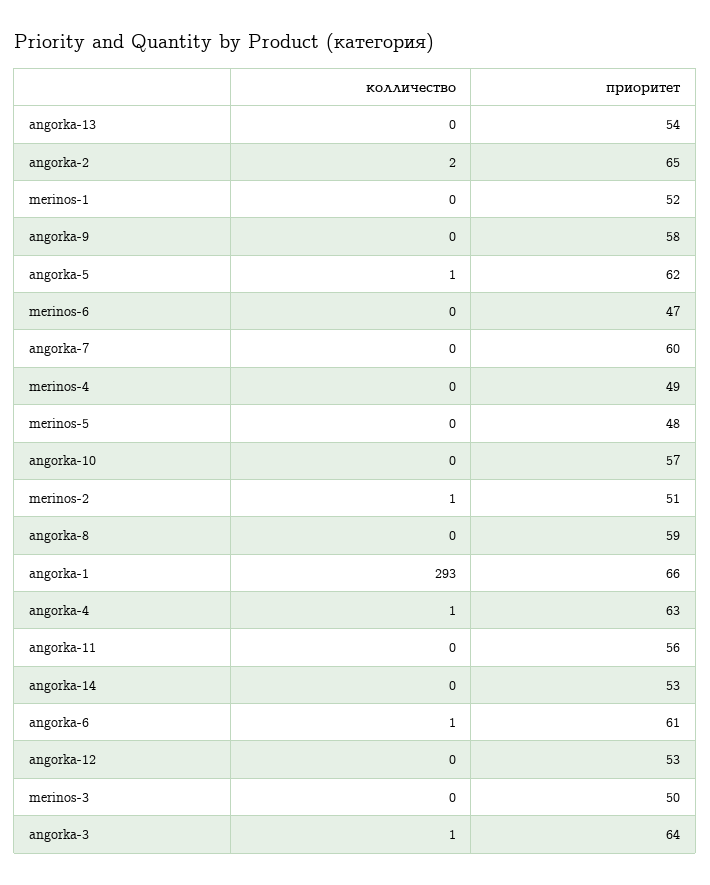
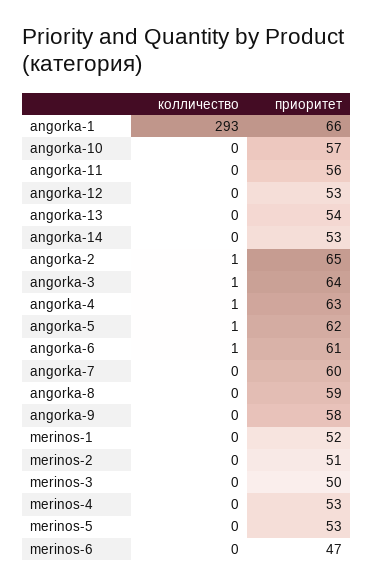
  {
    "колличество": {
      "angorka-13": 0,
-     "angorka-2": 2,
+     "angorka-2": 1,
      "merinos-1": 0,
      "angorka-9": 0,
      "angorka-5": 1,
      "merinos-6": 0,
      "angorka-7": 0,
      "merinos-4": 0,
      "merinos-5": 0,
      "angorka-10": 0,
-     "merinos-2": 1,
+     "merinos-2": 0,
      "angorka-8": 0,
      "angorka-1": 293,
      "angorka-4": 1,
      "angorka-11": 0,
      "angorka-14": 0,
      "angorka-6": 1,
      "angorka-12": 0,
      "merinos-3": 0,
      "angorka-3": 1
    },
    "приоритет": {
      "angorka-13": 54,
      "angorka-2": 65,
      "merinos-1": 52,
      "angorka-9": 58,
      "angorka-5": 62,
      "merinos-6": 47,
      "angorka-7": 60,
-     "merinos-4": 49,
+     "merinos-4": 53,
-     "merinos-5": 48,
+     "merinos-5": 53,
      "angorka-10": 57,
      "merinos-2": 51,
      "angorka-8": 59,
      "angorka-1": 66,
      "angorka-4": 63,
      "angorka-11": 56,
      "angorka-14": 53,
      "angorka-6": 61,
      "angorka-12": 53,
      "merinos-3": 50,
      "angorka-3": 64
    }
  }

